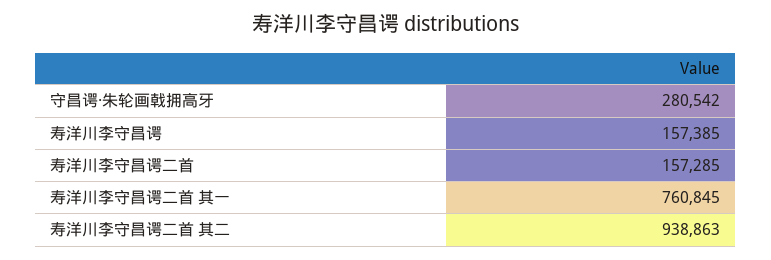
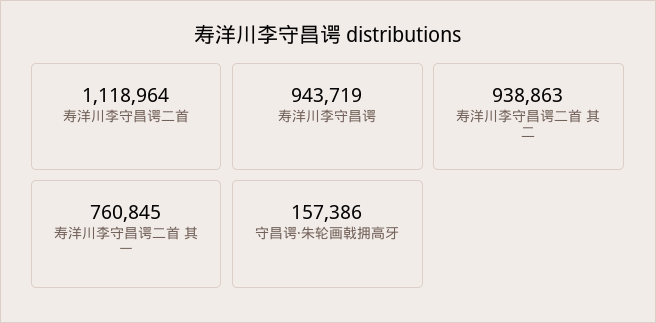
  {
-   "守昌谔·朱轮画戟拥高牙": 280542,
+   "守昌谔·朱轮画戟拥高牙": 157386,
-   "寿洋川李守昌谔": 157385,
+   "寿洋川李守昌谔": 943719,
-   "寿洋川李守昌谔二首": 157285,
+   "寿洋川李守昌谔二首": 1118964,
    "寿洋川李守昌谔二首 其一": 760845,
    "寿洋川李守昌谔二首 其二": 938863
  }

